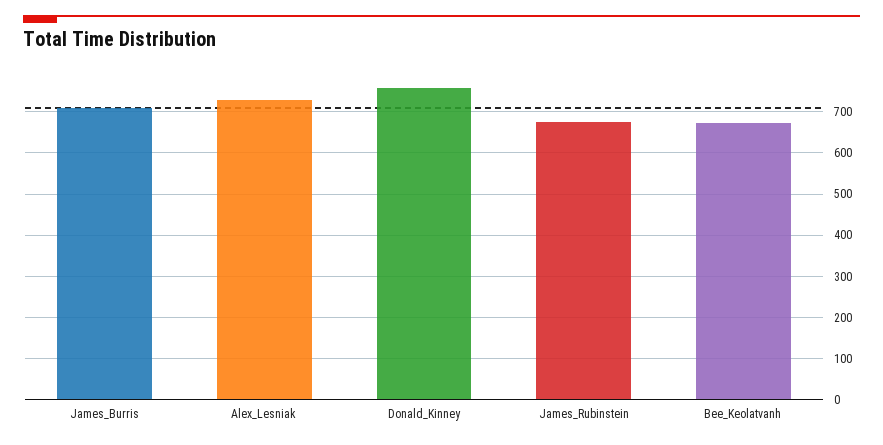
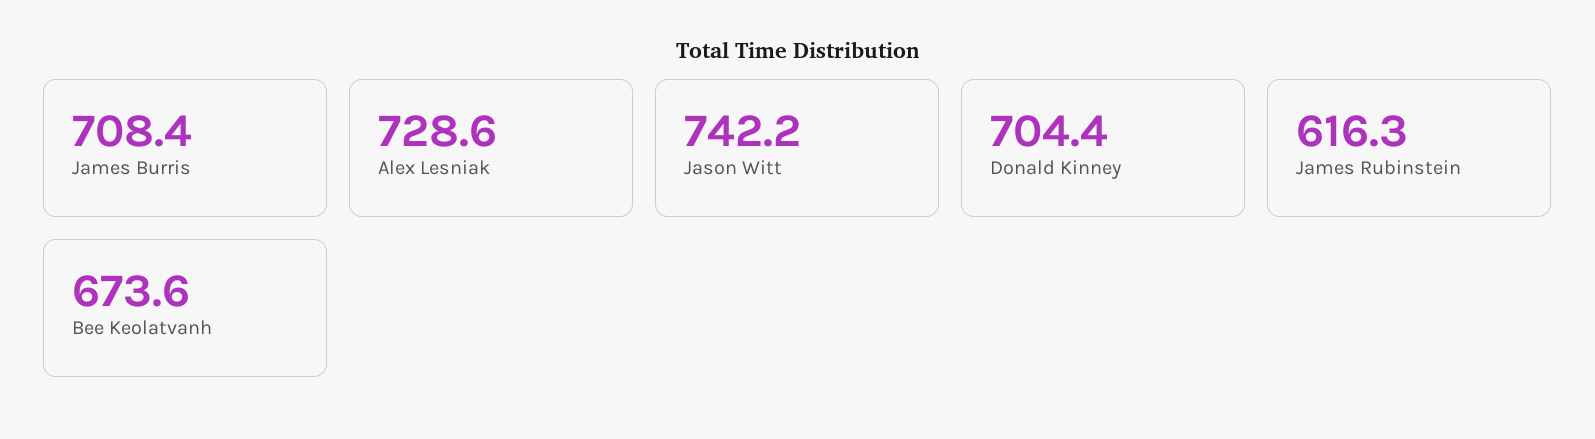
  {
    "James_Burris": 708.4,
    "Alex_Lesniak": 728.6,
-   "Donald_Kinney": 760,
+   "Donald_Kinney": 704.4,
-   "James_Rubinstein": 680,
+   "James_Rubinstein": 616.3,
-   "Bee_Keolatvanh": 673.6
+   "Bee_Keolatvanh": 673.6,
+   "Jason Witt": 742.2
  }

